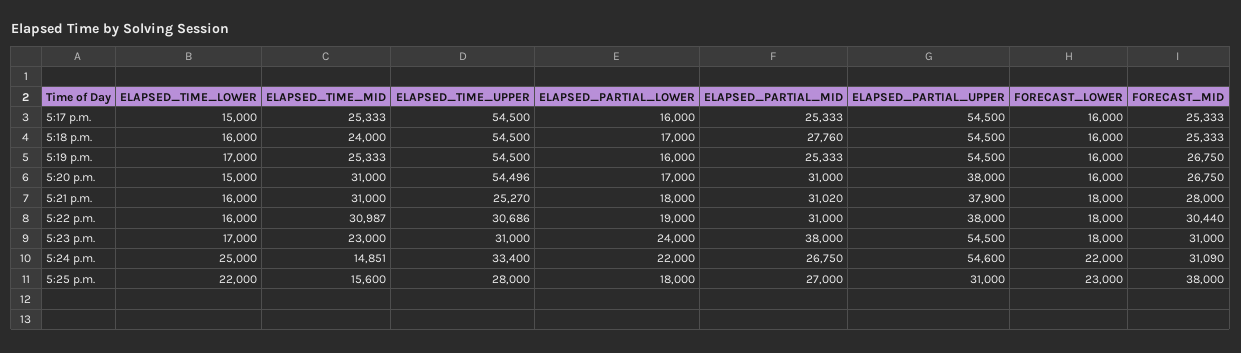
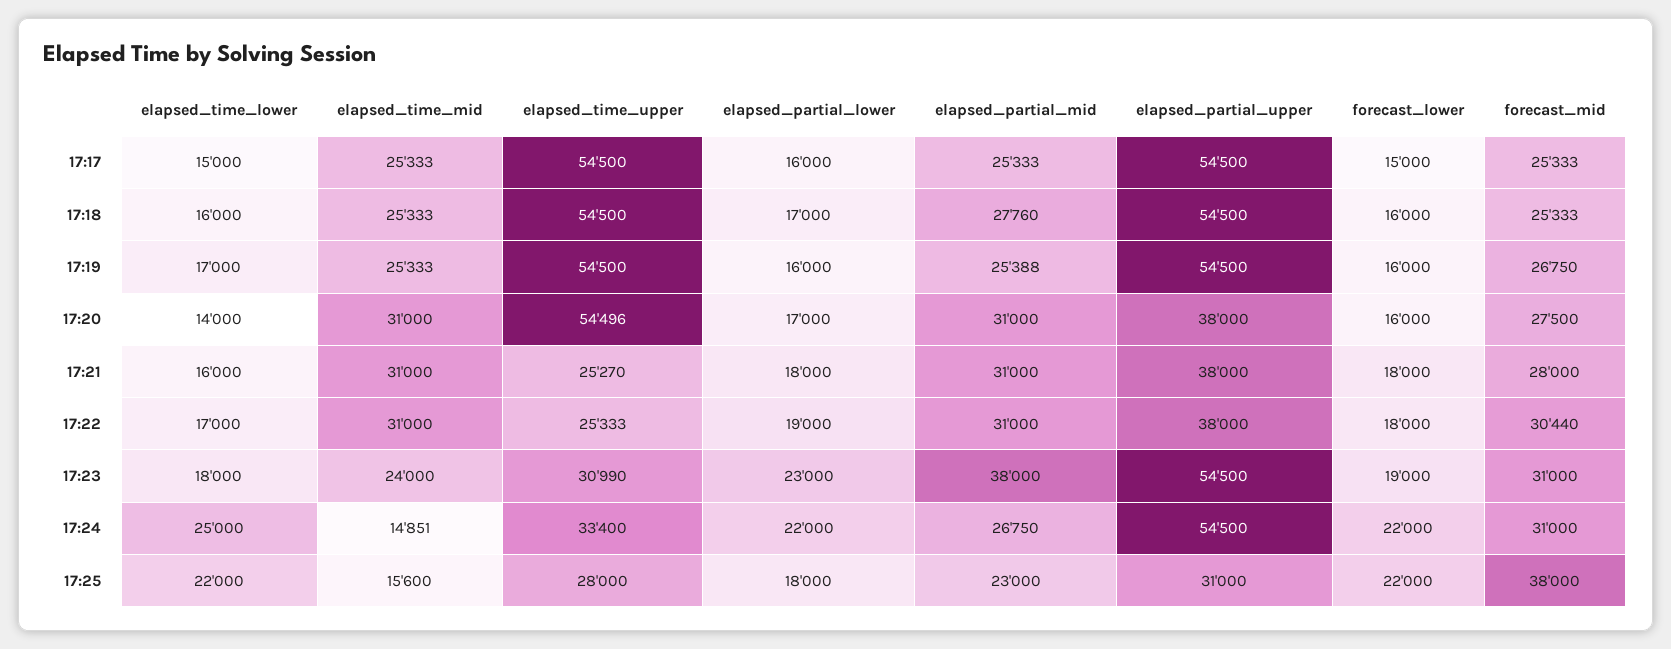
  {
    "ELAPSED_TIME_LOWER": {
      "5:17 p.m.": 15000,
      "5:18 p.m.": 16000,
      "5:19 p.m.": 17000,
-     "5:20 p.m.": 15000,
+     "5:20 p.m.": 14000,
      "5:21 p.m.": 16000,
-     "5:22 p.m.": 16000,
+     "5:22 p.m.": 17000,
-     "5:23 p.m.": 17000,
+     "5:23 p.m.": 18000,
      "5:24 p.m.": 25000,
      "5:25 p.m.": 22000
    },
    "ELAPSED_TIME_MID": {
      "5:17 p.m.": 25333,
-     "5:18 p.m.": 24000,
+     "5:18 p.m.": 25333,
      "5:19 p.m.": 25333,
      "5:20 p.m.": 31000,
      "5:21 p.m.": 31000,
-     "5:22 p.m.": 30987,
+     "5:22 p.m.": 31000,
-     "5:23 p.m.": 23000,
+     "5:23 p.m.": 24000,
      "5:24 p.m.": 14851,
      "5:25 p.m.": 15600
    },
    "ELAPSED_TIME_UPPER": {
      "5:17 p.m.": 54500,
      "5:18 p.m.": 54500,
      "5:19 p.m.": 54500,
      "5:20 p.m.": 54496,
      "5:21 p.m.": 25270,
-     "5:22 p.m.": 30686,
+     "5:22 p.m.": 25333,
-     "5:23 p.m.": 31000,
+     "5:23 p.m.": 30990,
      "5:24 p.m.": 33400,
      "5:25 p.m.": 28000
    },
    "ELAPSED_PARTIAL_LOWER": {
      "5:17 p.m.": 16000,
      "5:18 p.m.": 17000,
      "5:19 p.m.": 16000,
      "5:20 p.m.": 17000,
      "5:21 p.m.": 18000,
      "5:22 p.m.": 19000,
-     "5:23 p.m.": 24000,
+     "5:23 p.m.": 23000,
      "5:24 p.m.": 22000,
      "5:25 p.m.": 18000
    },
    "ELAPSED_PARTIAL_MID": {
      "5:17 p.m.": 25333,
      "5:18 p.m.": 27760,
-     "5:19 p.m.": 25333,
+     "5:19 p.m.": 25388,
      "5:20 p.m.": 31000,
-     "5:21 p.m.": 31020,
+     "5:21 p.m.": 31000,
      "5:22 p.m.": 31000,
      "5:23 p.m.": 38000,
      "5:24 p.m.": 26750,
-     "5:25 p.m.": 27000
+     "5:25 p.m.": 23000
    },
    "ELAPSED_PARTIAL_UPPER": {
      "5:17 p.m.": 54500,
      "5:18 p.m.": 54500,
      "5:19 p.m.": 54500,
      "5:20 p.m.": 38000,
-     "5:21 p.m.": 37900,
+     "5:21 p.m.": 38000,
      "5:22 p.m.": 38000,
      "5:23 p.m.": 54500,
-     "5:24 p.m.": 54600,
+     "5:24 p.m.": 54500,
      "5:25 p.m.": 31000
    },
    "FORECAST_LOWER": {
-     "5:17 p.m.": 16000,
+     "5:17 p.m.": 15000,
      "5:18 p.m.": 16000,
      "5:19 p.m.": 16000,
      "5:20 p.m.": 16000,
      "5:21 p.m.": 18000,
      "5:22 p.m.": 18000,
-     "5:23 p.m.": 18000,
+     "5:23 p.m.": 19000,
      "5:24 p.m.": 22000,
-     "5:25 p.m.": 23000
+     "5:25 p.m.": 22000
    },
    "FORECAST_MID": {
      "5:17 p.m.": 25333,
      "5:18 p.m.": 25333,
      "5:19 p.m.": 26750,
-     "5:20 p.m.": 26750,
+     "5:20 p.m.": 27500,
      "5:21 p.m.": 28000,
      "5:22 p.m.": 30440,
      "5:23 p.m.": 31000,
-     "5:24 p.m.": 31090,
+     "5:24 p.m.": 31000,
      "5:25 p.m.": 38000
    }
  }

